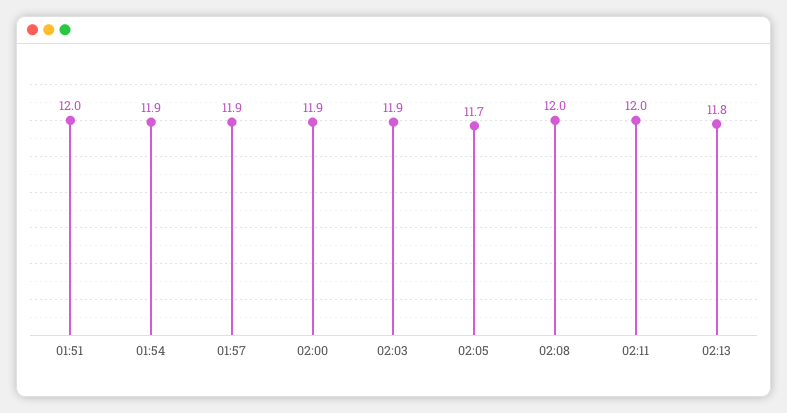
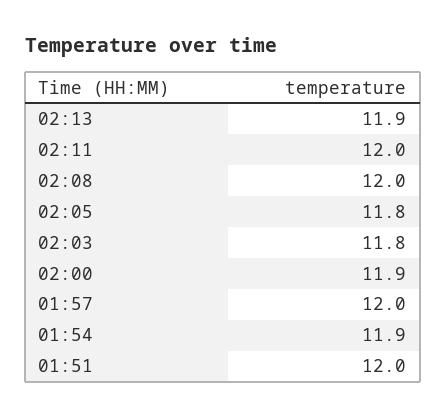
  {
    "01:51": 12,
    "01:54": 11.9,
-   "01:57": 11.9,
+   "01:57": 12,
    "02:00": 11.9,
-   "02:03": 11.9,
+   "02:03": 11.8,
-   "02:05": 11.7,
+   "02:05": 11.8,
    "02:08": 12,
    "02:11": 12,
-   "02:13": 11.8
+   "02:13": 11.9
  }

